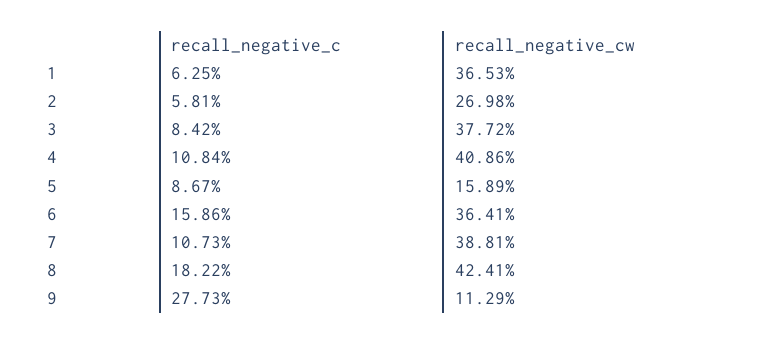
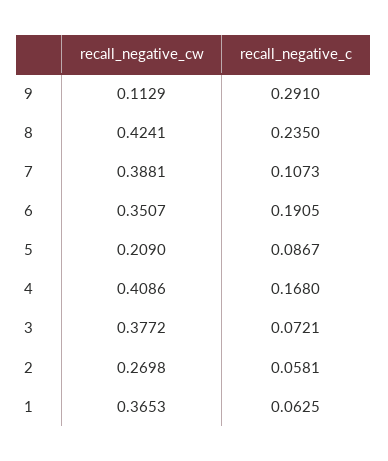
  {
    "recall_negative_c": {
      "1": 0.0625,
      "2": 0.0581,
-     "3": 0.0842,
+     "3": 0.0721,
-     "4": 0.1084,
+     "4": 0.168,
      "5": 0.0867,
-     "6": 0.1586,
+     "6": 0.1905,
      "7": 0.1073,
-     "8": 0.1822,
+     "8": 0.235,
-     "9": 0.2773
+     "9": 0.291
    },
    "recall_negative_cw": {
      "1": 0.3653,
      "2": 0.2698,
      "3": 0.3772,
      "4": 0.4086,
-     "5": 0.1589,
+     "5": 0.209,
-     "6": 0.3641,
+     "6": 0.3507,
      "7": 0.3881,
      "8": 0.4241,
      "9": 0.1129
    }
  }

